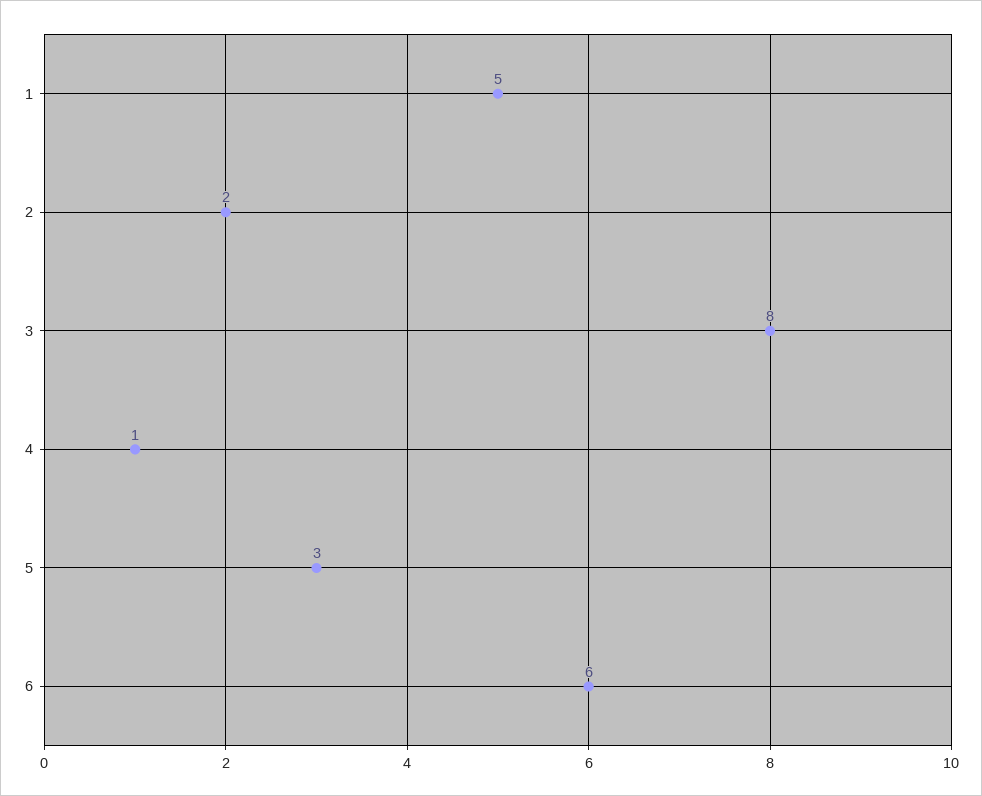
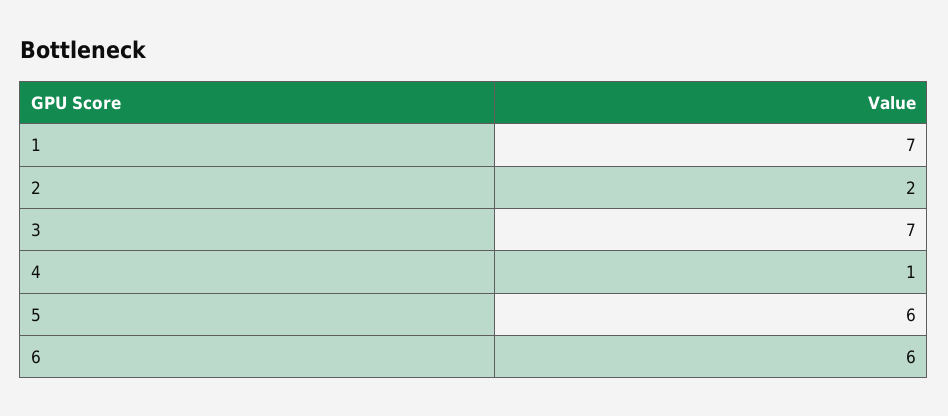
  {
-   "1": 5,
+   "1": 7,
    "2": 2,
-   "3": 8,
+   "3": 7,
    "4": 1,
-   "5": 3,
+   "5": 6,
    "6": 6
  }

